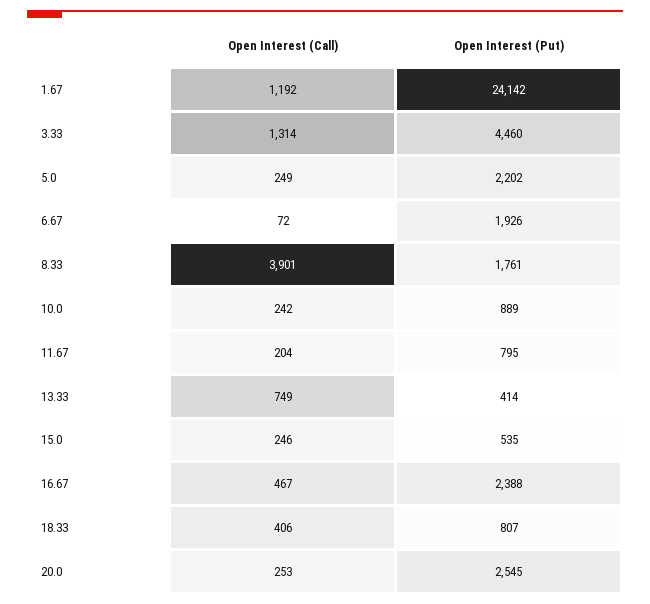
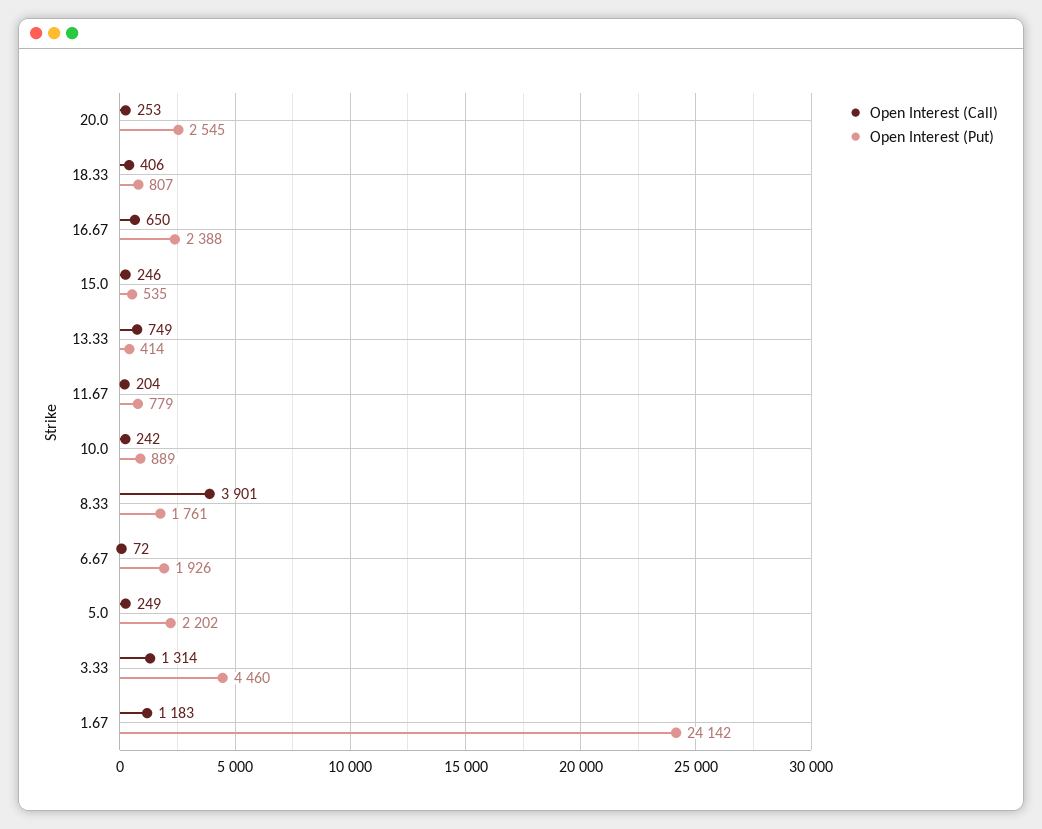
  {
    "Open Interest (Call)": {
-     "1.67": 1192,
+     "1.67": 1183,
      "3.33": 1314,
      "5.0": 249,
      "6.67": 72,
      "8.33": 3901,
      "10.0": 242,
      "11.67": 204,
      "13.33": 749,
      "15.0": 246,
-     "16.67": 467,
+     "16.67": 650,
      "18.33": 406,
      "20.0": 253
    },
    "Open Interest (Put)": {
      "1.67": 24142,
      "3.33": 4460,
      "5.0": 2202,
      "6.67": 1926,
      "8.33": 1761,
      "10.0": 889,
-     "11.67": 795,
+     "11.67": 779,
      "13.33": 414,
      "15.0": 535,
      "16.67": 2388,
      "18.33": 807,
      "20.0": 2545
    }
  }

